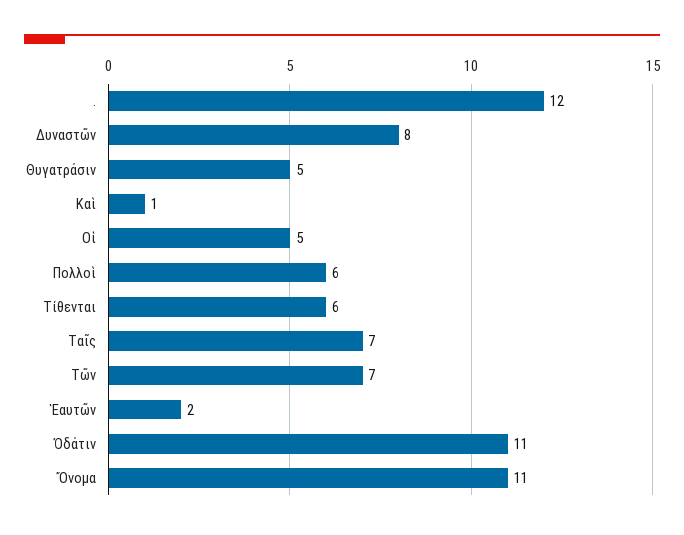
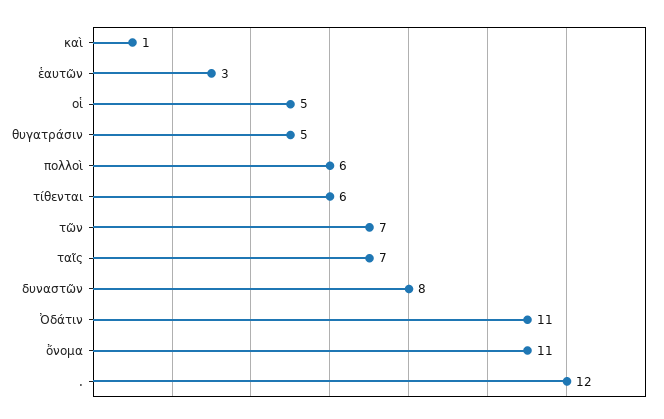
  {
    ".": 12,
    "Δυναστῶν": 8,
    "Θυγατράσιν": 5,
    "Καὶ": 1,
    "Οἱ": 5,
    "Πολλοὶ": 6,
    "Τίθενται": 6,
    "Ταῖς": 7,
    "Τῶν": 7,
-   "Ἑαυτῶν": 2,
+   "Ἑαυτῶν": 3,
    "Ὀδάτιν": 11,
    "Ὄνομα": 11
  }

